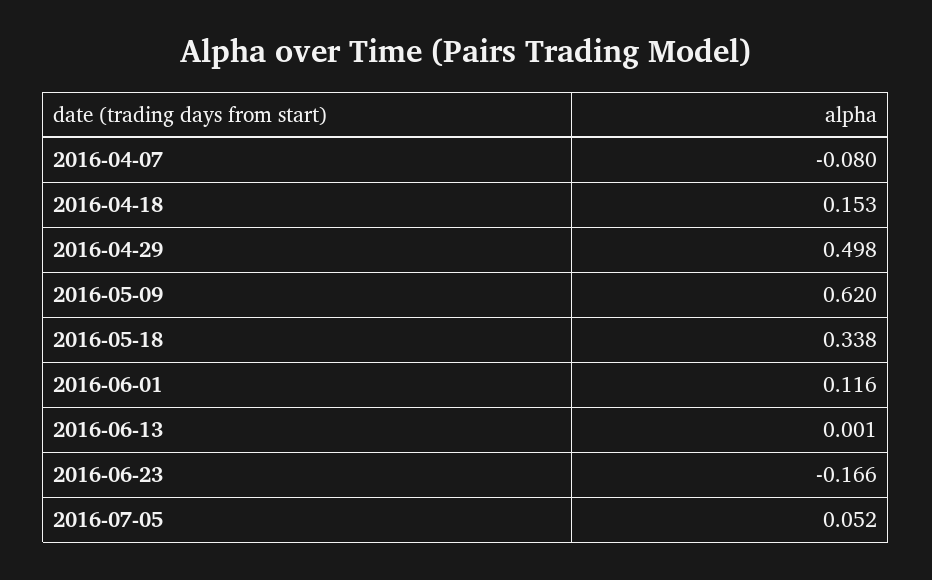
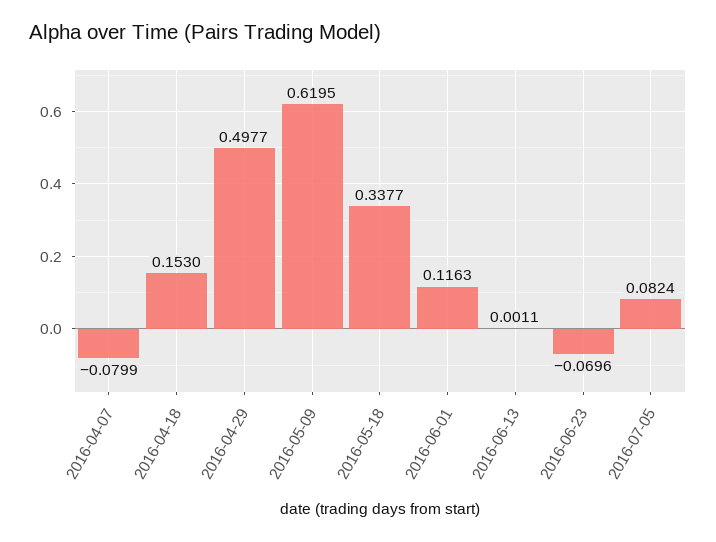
  {
    "2016-04-07": -0.0799,
    "2016-04-18": 0.153,
    "2016-04-29": 0.4977,
    "2016-05-09": 0.6195,
    "2016-05-18": 0.3377,
    "2016-06-01": 0.1163,
    "2016-06-13": 0.0011,
-   "2016-06-23": -0.166,
+   "2016-06-23": -0.0696,
-   "2016-07-05": 0.052
+   "2016-07-05": 0.0824
  }

